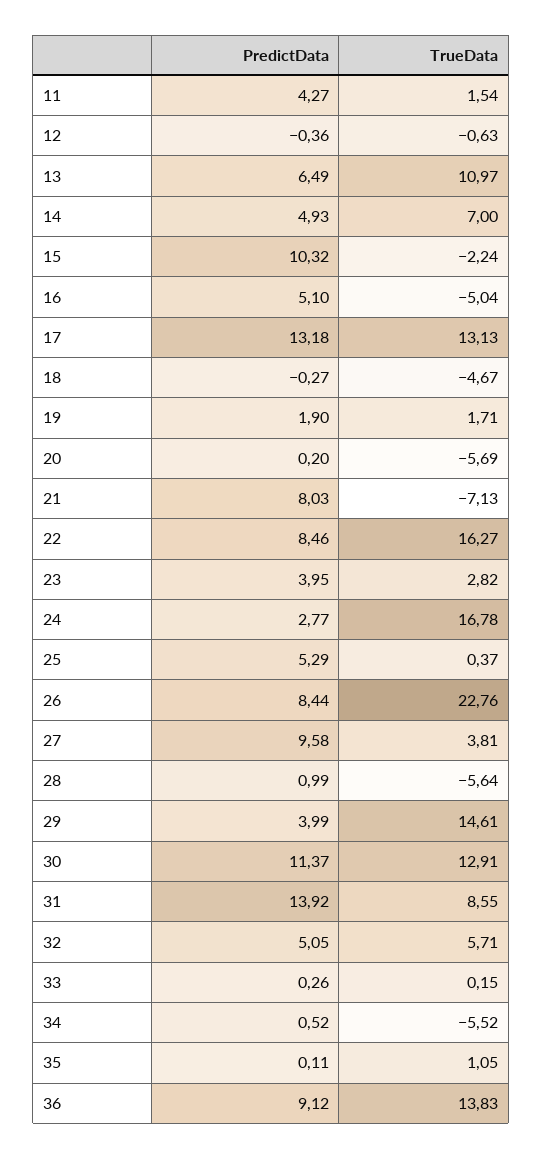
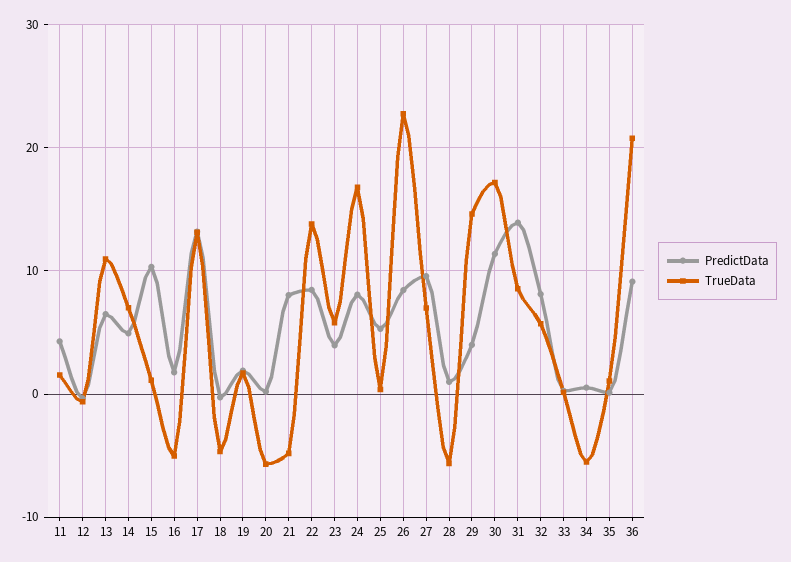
  {
    "PredictData": {
      "11": 4.27,
      "12": -0.36,
      "13": 6.49,
      "14": 4.93,
      "15": 10.32,
-     "16": 5.1,
+     "16": 2,
      "17": 13.18,
      "18": -0.27,
      "19": 1.9,
      "20": 0.2,
      "21": 8.03,
      "22": 8.46,
      "23": 3.95,
-     "24": 2.77,
+     "24": 8,
      "25": 5.29,
      "26": 8.44,
      "27": 9.58,
      "28": 0.99,
      "29": 3.99,
      "30": 11.37,
      "31": 13.92,
-     "32": 5.05,
+     "32": 8,
      "33": 0.26,
      "34": 0.52,
      "35": 0.11,
      "36": 9.12
    },
    "TrueData": {
      "11": 1.54,
      "12": -0.63,
      "13": 10.97,
      "14": 7,
-     "15": -2.24,
+     "15": 1,
      "16": -5.04,
      "17": 13.13,
      "18": -4.67,
      "19": 1.71,
      "20": -5.69,
-     "21": -7.13,
+     "21": -5,
-     "22": 16.27,
+     "22": 14,
-     "23": 2.82,
+     "23": 6,
      "24": 16.78,
      "25": 0.37,
      "26": 22.76,
-     "27": 3.81,
+     "27": 7,
      "28": -5.64,
      "29": 14.61,
-     "30": 12.91,
+     "30": 17,
      "31": 8.55,
      "32": 5.71,
      "33": 0.15,
      "34": -5.52,
      "35": 1.05,
-     "36": 13.83
+     "36": 21
    }
  }

